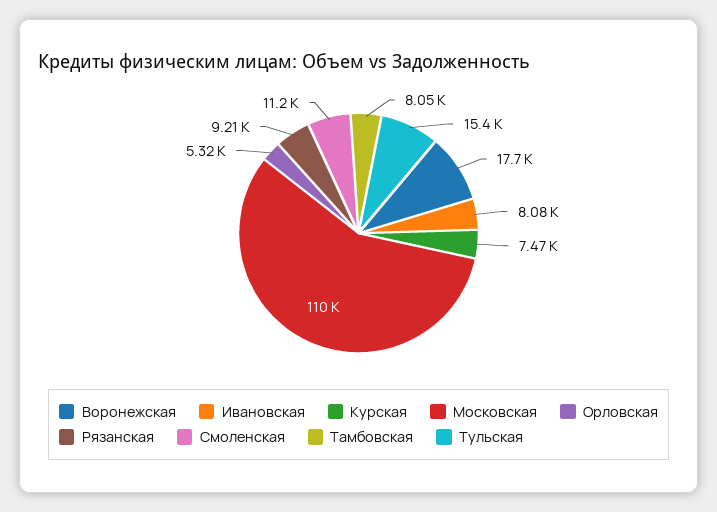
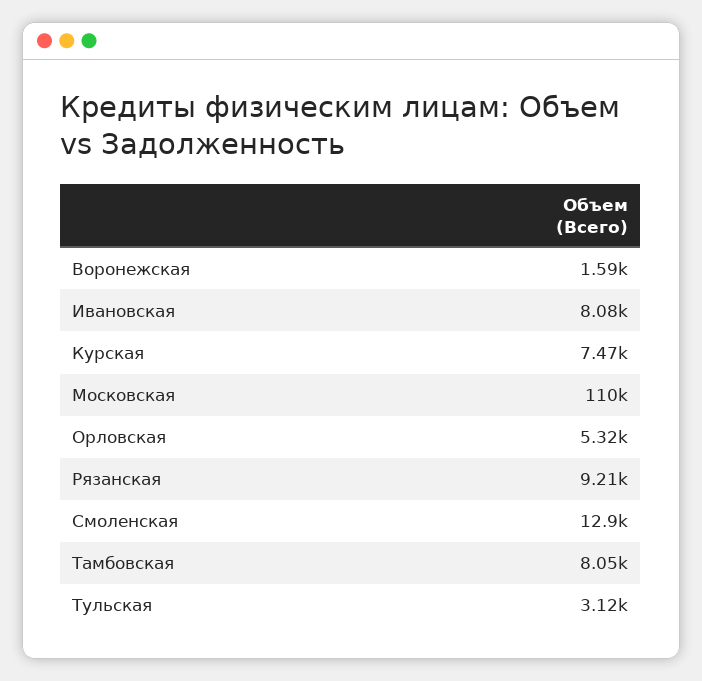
  {
-   "Воронежская": 17700,
+   "Воронежская": 1590,
    "Ивановская": 8080,
    "Курская": 7470,
    "Московская": 110000,
    "Орловская": 5320,
    "Рязанская": 9210,
-   "Смоленская": 11200,
+   "Смоленская": 12900,
    "Тамбовская": 8050,
-   "Тульская": 15400
+   "Тульская": 3120
  }

